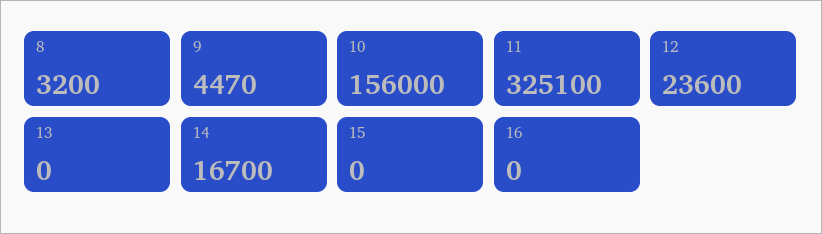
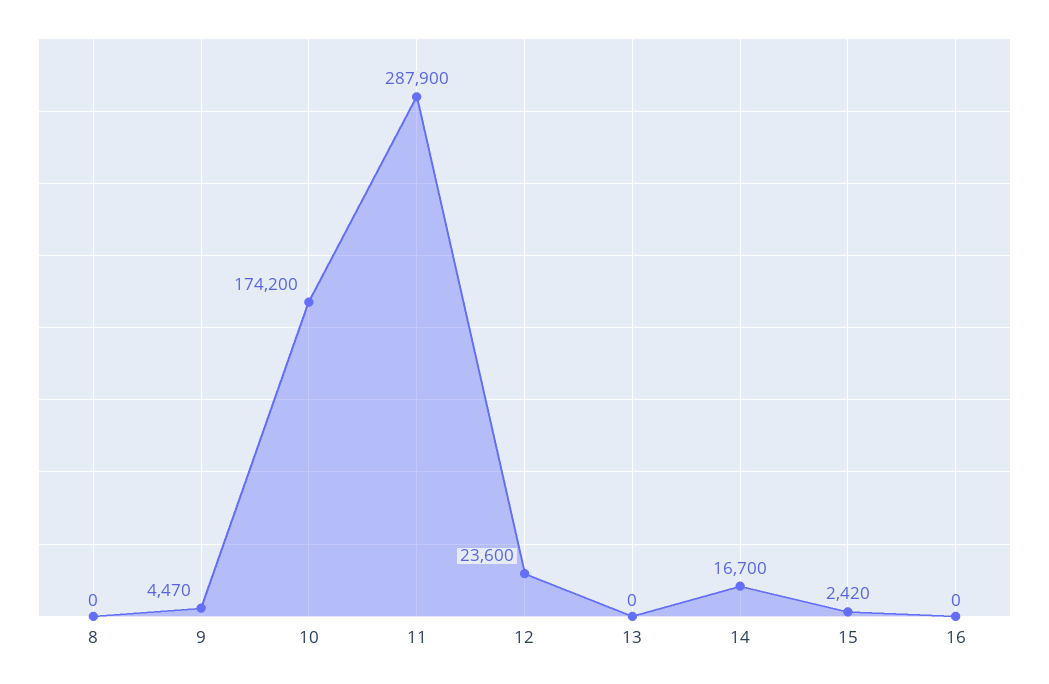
  {
-   "8": 3200,
+   "8": 0,
    "9": 4470,
-   "10": 156000,
+   "10": 174200,
-   "11": 325100,
+   "11": 287900,
    "12": 23600,
    "13": 0,
    "14": 16700,
-   "15": 0,
+   "15": 2420,
    "16": 0
  }

